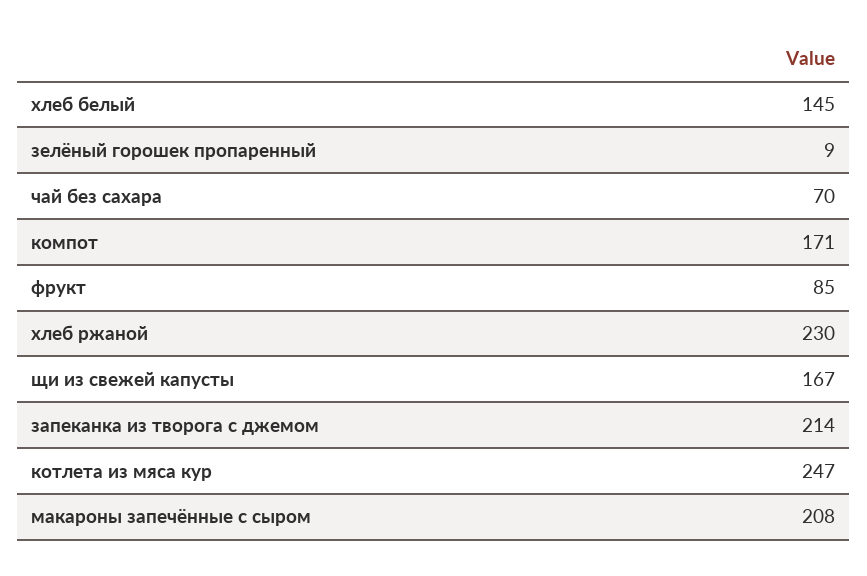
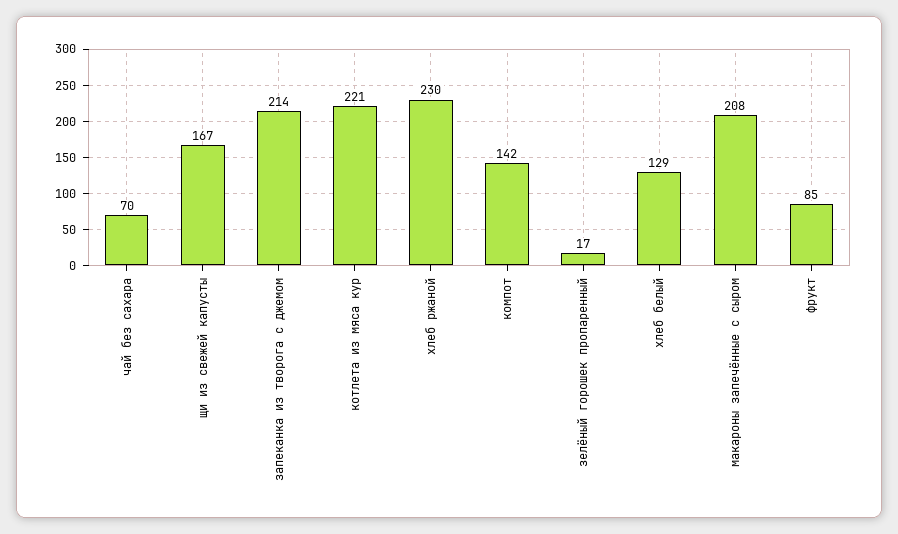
  {
-   "хлеб белый": 145,
+   "хлеб белый": 129,
-   "зелёный горошек пропаренный": 9,
+   "зелёный горошек пропаренный": 17,
    "чай без сахара": 70,
-   "компот": 171,
+   "компот": 142,
    "фрукт": 85,
    "хлеб ржаной": 230,
    "щи из свежей капусты": 167,
    "запеканка из творога с джемом": 214,
-   "котлета из мяса кур": 247,
+   "котлета из мяса кур": 221,
    "макароны запечённые с сыром": 208
  }

